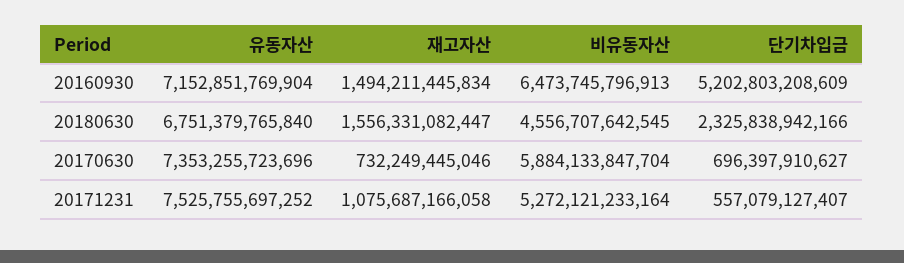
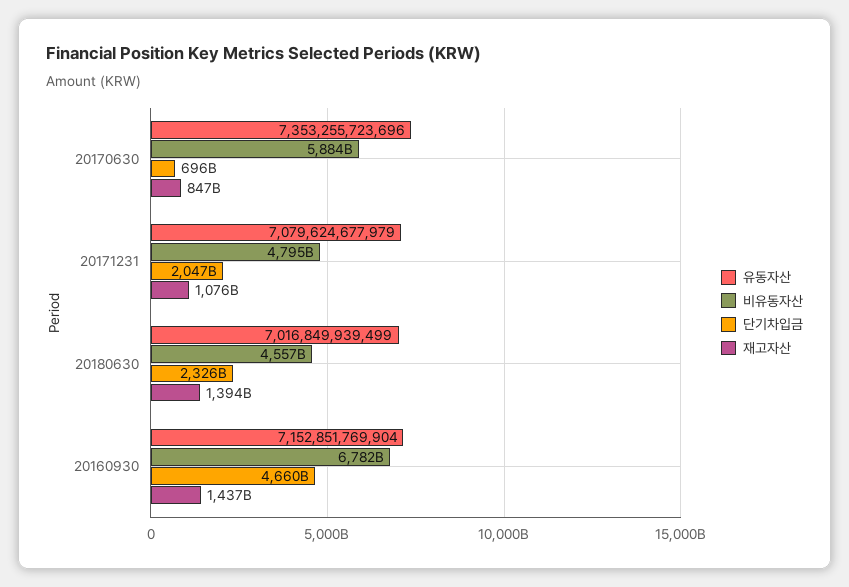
  {
    "유동자산": {
      "20160930": 7152851769904,
-     "20180630": 6751379765840,
+     "20180630": 7016849939499,
      "20170630": 7353255723696,
-     "20171231": 7525755697252
+     "20171231": 7079624677979
    },
    "재고자산": {
-     "20160930": 1494211445834,
+     "20160930": 1437000000000,
-     "20180630": 1556331082447,
+     "20180630": 1394000000000,
-     "20170630": 732249445046,
+     "20170630": 847000000000,
      "20171231": 1075687166058
    },
    "비유동자산": {
-     "20160930": 6473745796913,
+     "20160930": 6782000000000,
      "20180630": 4556707642545,
      "20170630": 5884133847704,
-     "20171231": 5272121233164
+     "20171231": 4795000000000
    },
    "단기차입금": {
-     "20160930": 5202803208609,
+     "20160930": 4660000000000,
      "20180630": 2325838942166,
      "20170630": 696397910627,
-     "20171231": 557079127407
+     "20171231": 2047000000000
    }
  }

